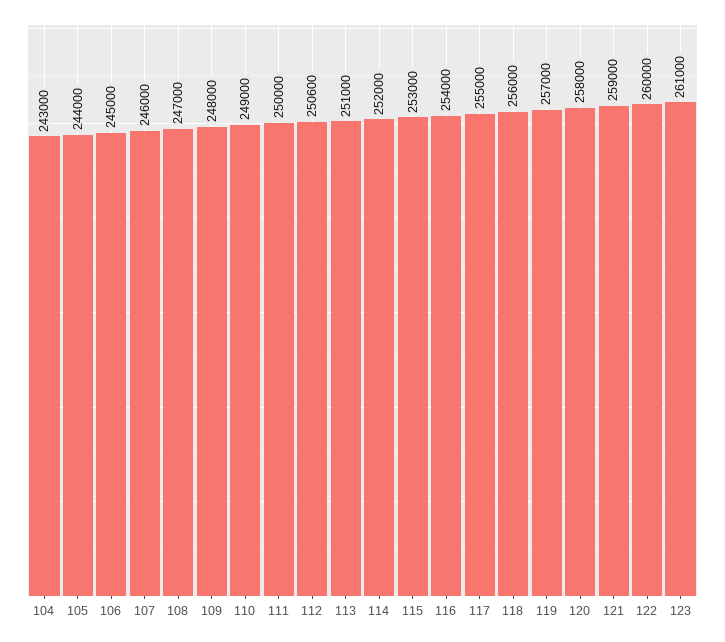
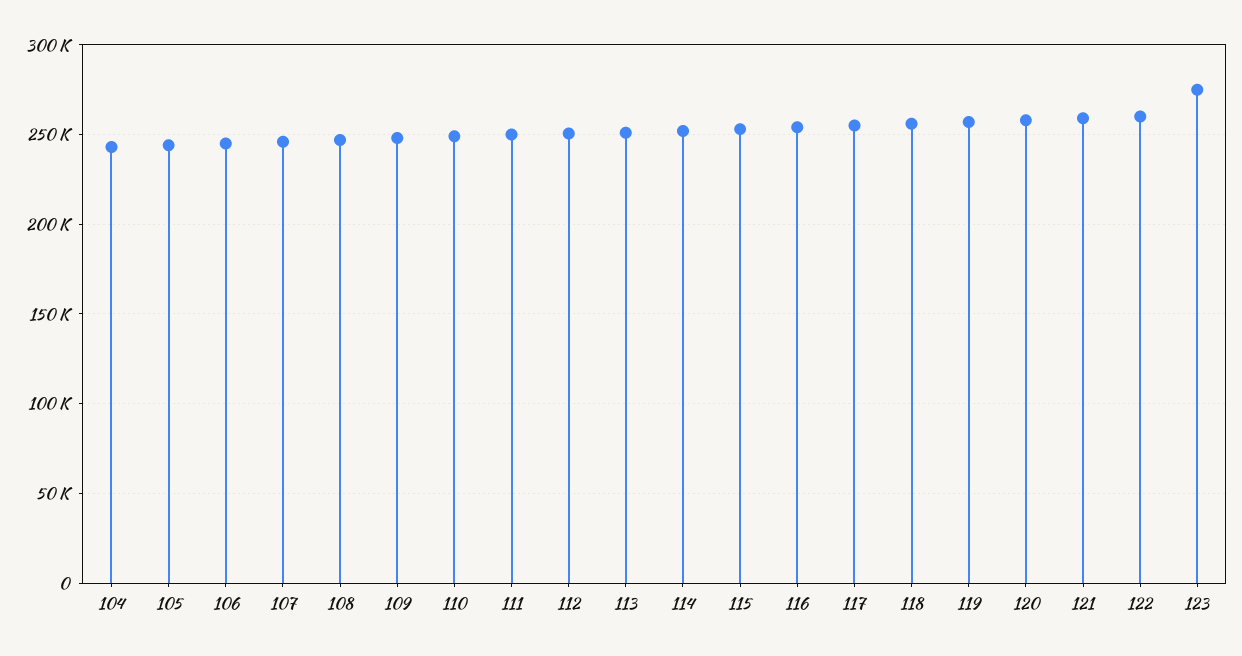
  {
    "104": 243000,
    "105": 244000,
    "106": 245000,
    "107": 246000,
    "108": 247000,
    "109": 248000,
    "110": 249000,
    "111": 250000,
    "112": 250600,
    "113": 251000,
    "114": 252000,
    "115": 253000,
    "116": 254000,
    "117": 255000,
    "118": 256000,
    "119": 257000,
    "120": 258000,
    "121": 259000,
    "122": 260000,
-   "123": 261000
+   "123": 275000
  }

